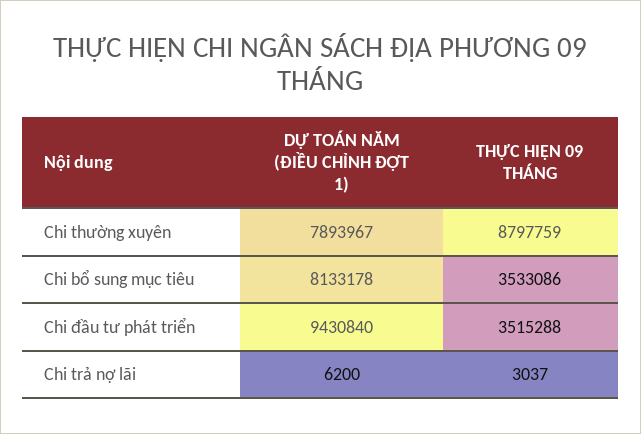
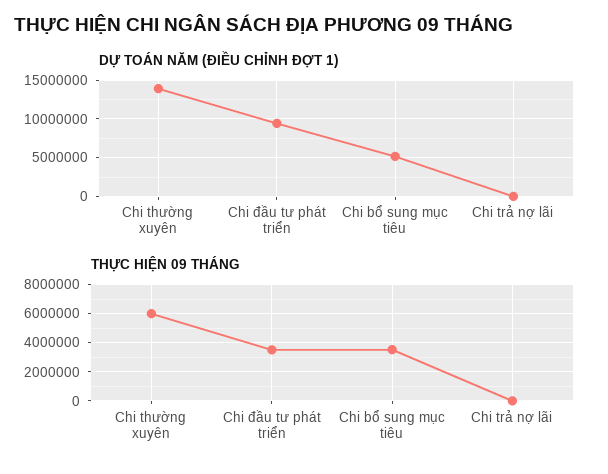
  {
    "DỰ TOÁN NĂM (ĐIỀU CHỈNH ĐỢT 1)": {
-     "Chi thường xuyên": 7893967,
+     "Chi thường xuyên": 14000000,
-     "Chi bổ sung mục tiêu": 8133178,
+     "Chi bổ sung mục tiêu": 5000000,
      "Chi đầu tư phát triển": 9430840,
      "Chi trả nợ lãi": 6200
    },
    "THỰC HIỆN 09 THÁNG": {
-     "Chi thường xuyên": 8797759,
+     "Chi thường xuyên": 6000000,
      "Chi bổ sung mục tiêu": 3533086,
      "Chi đầu tư phát triển": 3515288,
      "Chi trả nợ lãi": 3037
    }
  }

